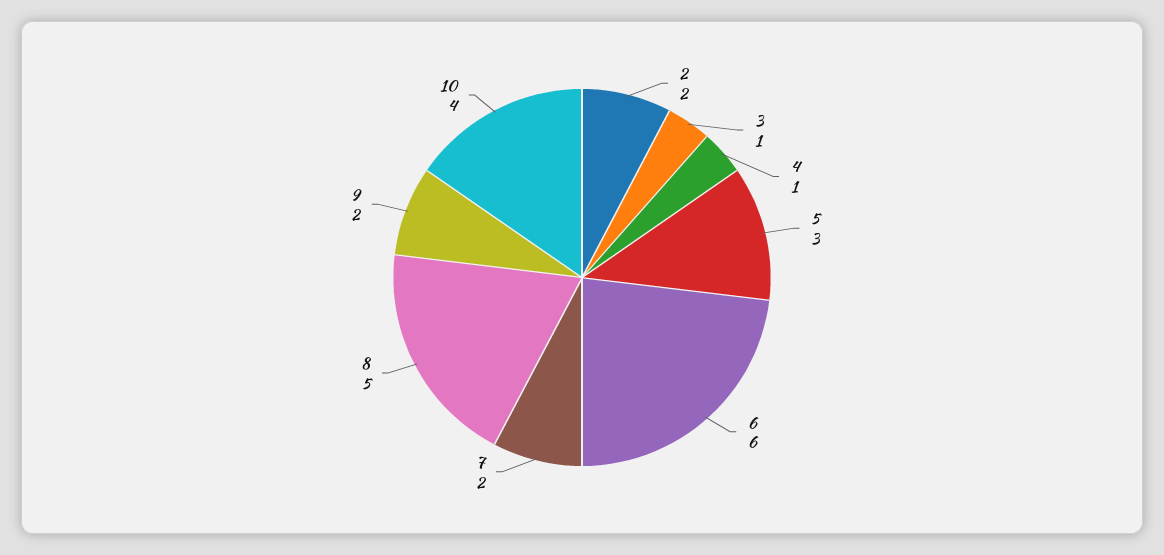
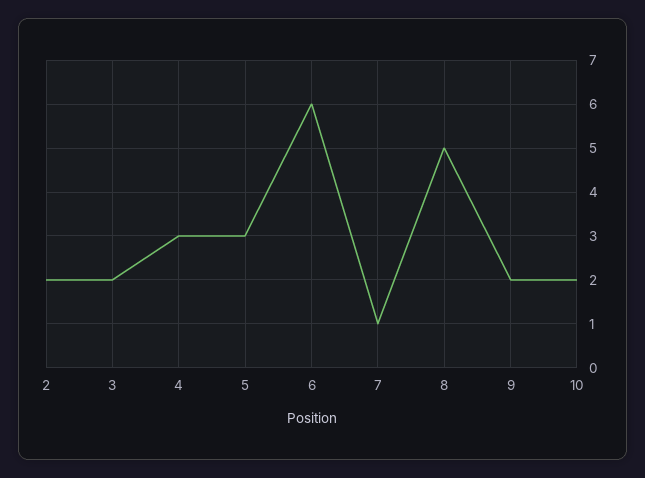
  {
    "2": 2,
-   "3": 1,
+   "3": 2,
-   "4": 1,
+   "4": 3,
    "5": 3,
    "6": 6,
-   "7": 2,
+   "7": 1,
    "8": 5,
    "9": 2,
-   "10": 4
+   "10": 2
  }

